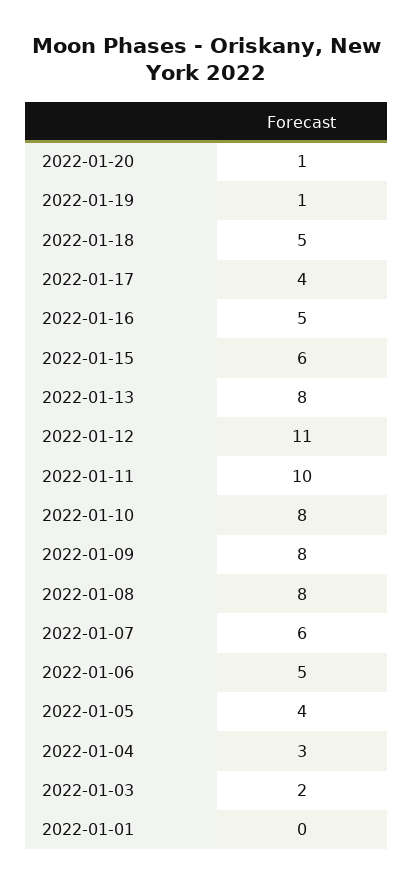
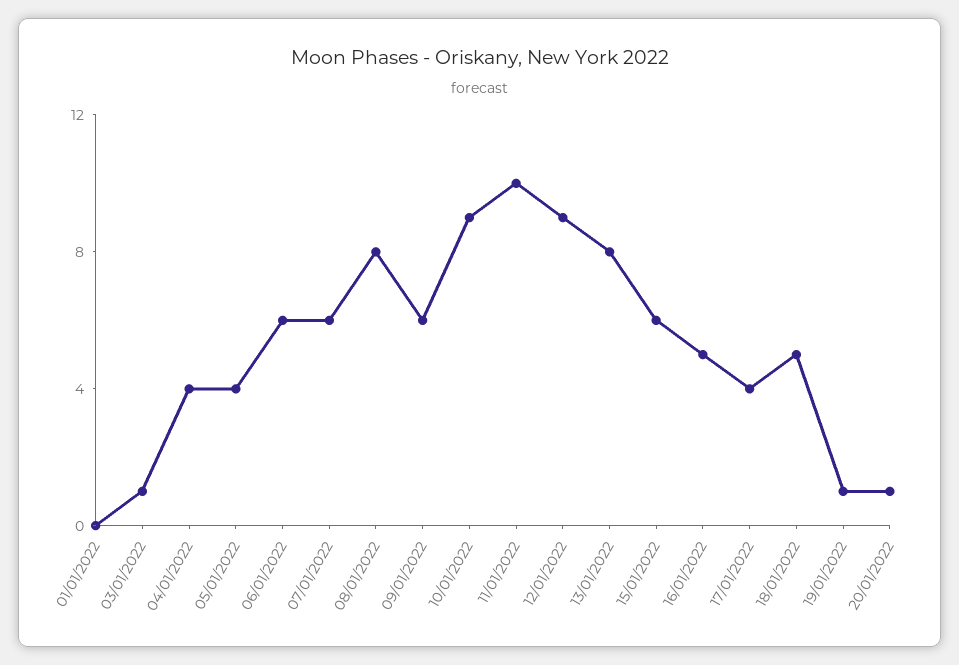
  {
    "2022-01-20": 1,
    "2022-01-19": 1,
    "2022-01-18": 5,
    "2022-01-17": 4,
    "2022-01-16": 5,
    "2022-01-15": 6,
    "2022-01-13": 8,
-   "2022-01-12": 11,
+   "2022-01-12": 9,
    "2022-01-11": 10,
-   "2022-01-10": 8,
+   "2022-01-10": 9,
-   "2022-01-09": 8,
+   "2022-01-09": 6,
    "2022-01-08": 8,
    "2022-01-07": 6,
-   "2022-01-06": 5,
+   "2022-01-06": 6,
    "2022-01-05": 4,
-   "2022-01-04": 3,
+   "2022-01-04": 4,
-   "2022-01-03": 2,
+   "2022-01-03": 1,
    "2022-01-01": 0
  }

